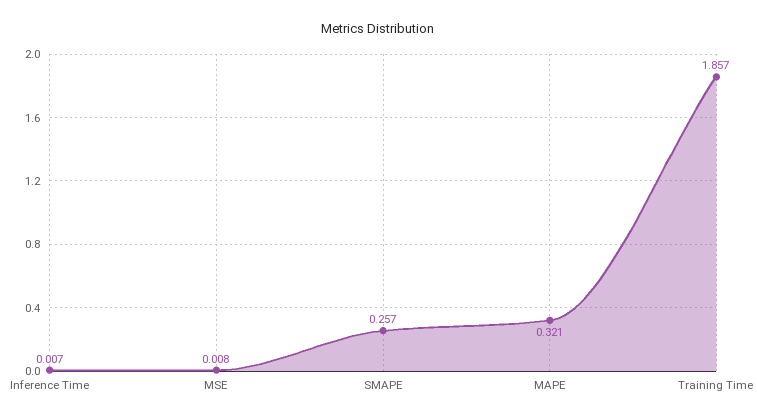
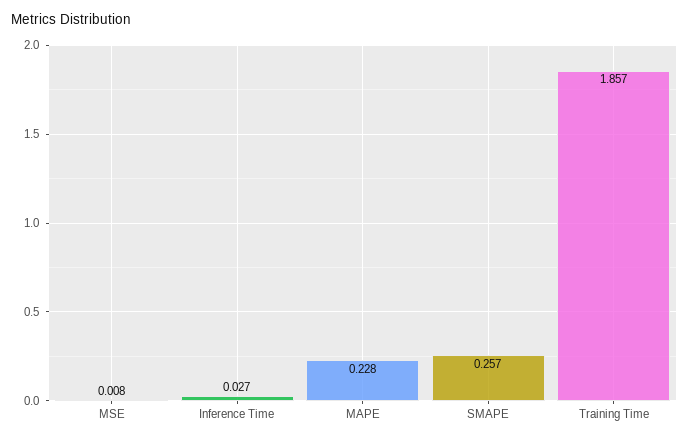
  {
-   "Inference Time": 0.007,
+   "Inference Time": 0.027,
    "MSE": 0.008,
    "SMAPE": 0.257,
-   "MAPE": 0.321,
+   "MAPE": 0.228,
    "Training Time": 1.857
  }

